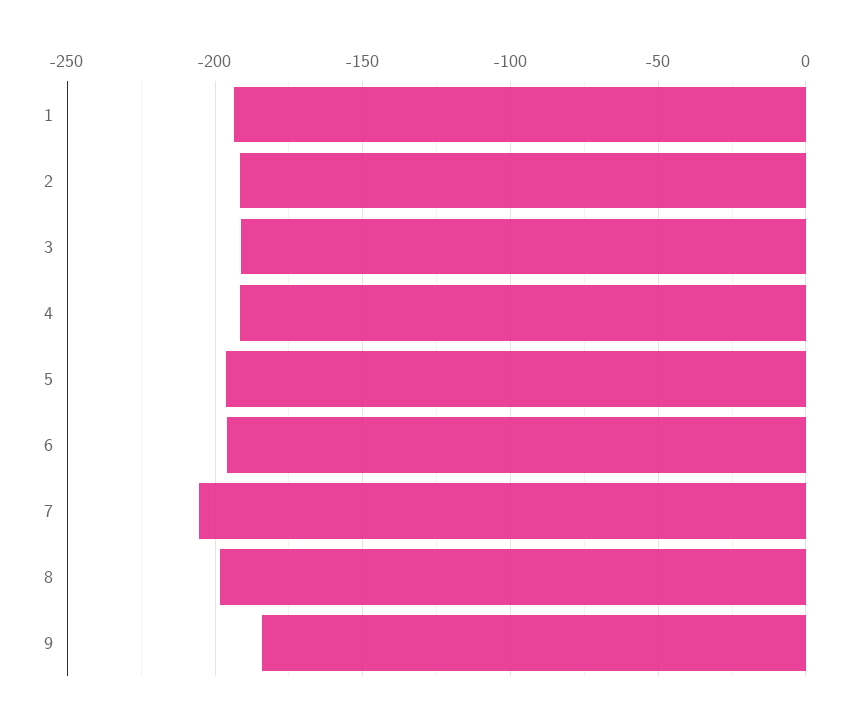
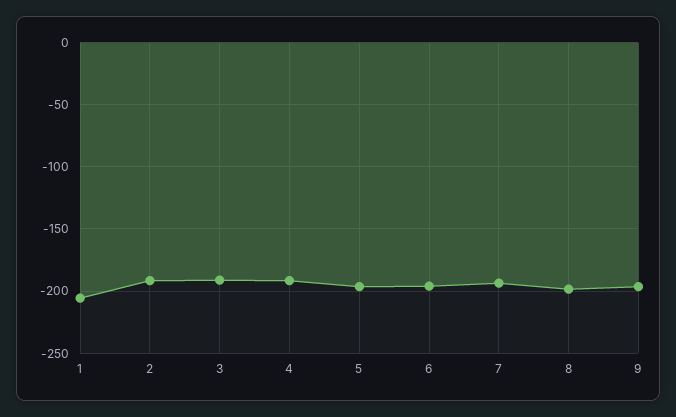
  {
-   "1": -195,
+   "1": -205,
    "2": -190,
    "3": -190,
    "4": -190,
    "5": -195,
    "6": -195,
-   "7": -205,
+   "7": -195,
    "8": -200,
-   "9": -185
+   "9": -195
  }

